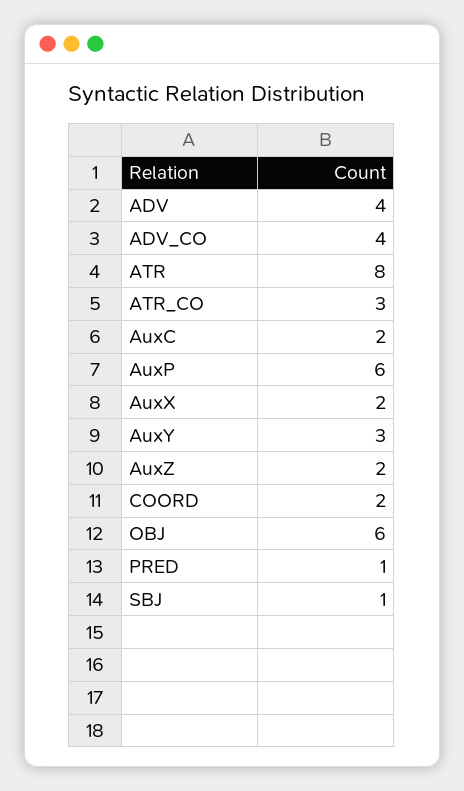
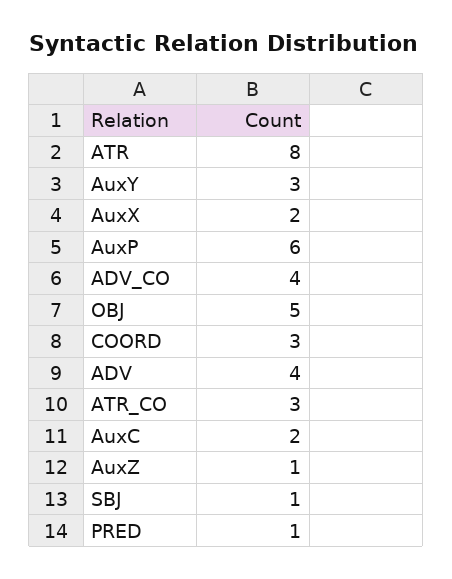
  {
    "ADV": 4,
    "ADV_CO": 4,
    "ATR": 8,
    "ATR_CO": 3,
    "AuxC": 2,
    "AuxP": 6,
    "AuxX": 2,
    "AuxY": 3,
-   "AuxZ": 2,
+   "AuxZ": 1,
-   "COORD": 2,
+   "COORD": 3,
-   "OBJ": 6,
+   "OBJ": 5,
    "PRED": 1,
    "SBJ": 1
  }

